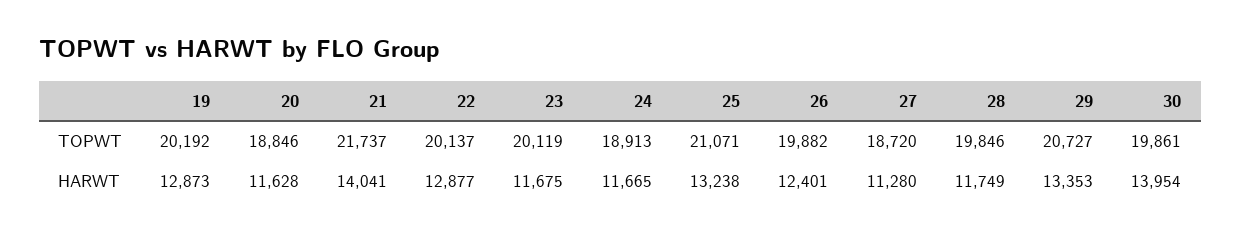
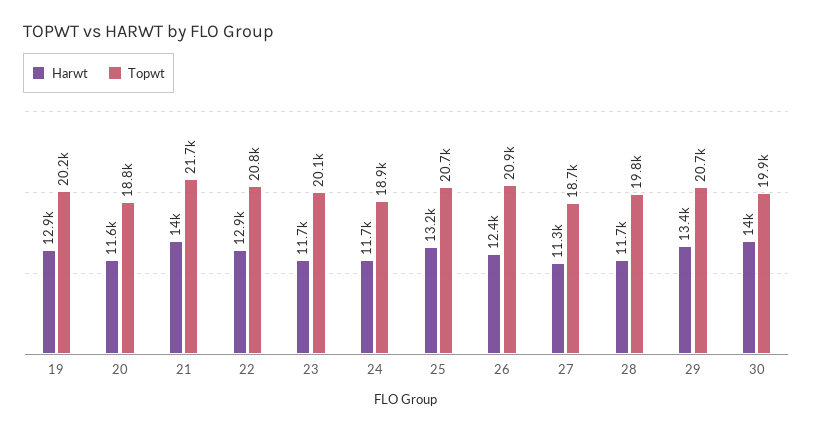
  {
    "TOPWT": {
      "19": 20192,
      "20": 18846,
      "21": 21737,
-     "22": 20137,
+     "22": 20800,
      "23": 20119,
      "24": 18913,
-     "25": 21071,
+     "25": 20700,
-     "26": 19882,
+     "26": 20900,
      "27": 18720,
      "28": 19846,
      "29": 20727,
      "30": 19861
    },
    "HARWT": {
      "19": 12873,
      "20": 11628,
      "21": 14041,
      "22": 12877,
      "23": 11675,
      "24": 11665,
      "25": 13238,
      "26": 12401,
      "27": 11280,
      "28": 11749,
      "29": 13353,
      "30": 13954
    }
  }

